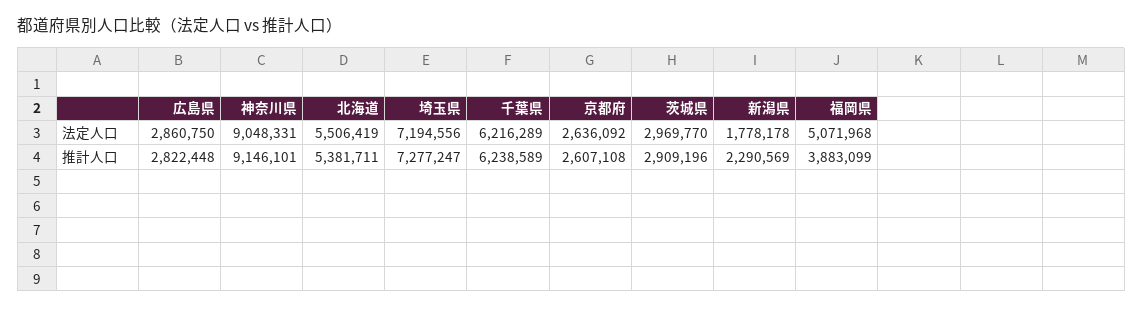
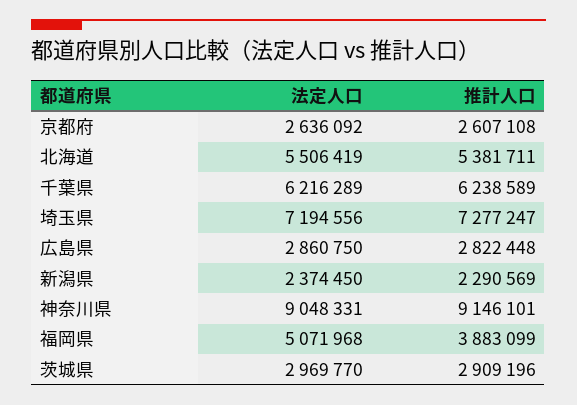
  {
    "広島県": {
      "法定人口": 2860750,
      "推計人口": 2822448
    },
    "神奈川県": {
      "法定人口": 9048331,
      "推計人口": 9146101
    },
    "北海道": {
      "法定人口": 5506419,
      "推計人口": 5381711
    },
    "埼玉県": {
      "法定人口": 7194556,
      "推計人口": 7277247
    },
    "千葉県": {
      "法定人口": 6216289,
      "推計人口": 6238589
    },
    "京都府": {
      "法定人口": 2636092,
      "推計人口": 2607108
    },
    "茨城県": {
      "法定人口": 2969770,
      "推計人口": 2909196
    },
    "新潟県": {
-     "法定人口": 1778178,
+     "法定人口": 2374450,
      "推計人口": 2290569
    },
    "福岡県": {
      "法定人口": 5071968,
      "推計人口": 3883099
    }
  }

